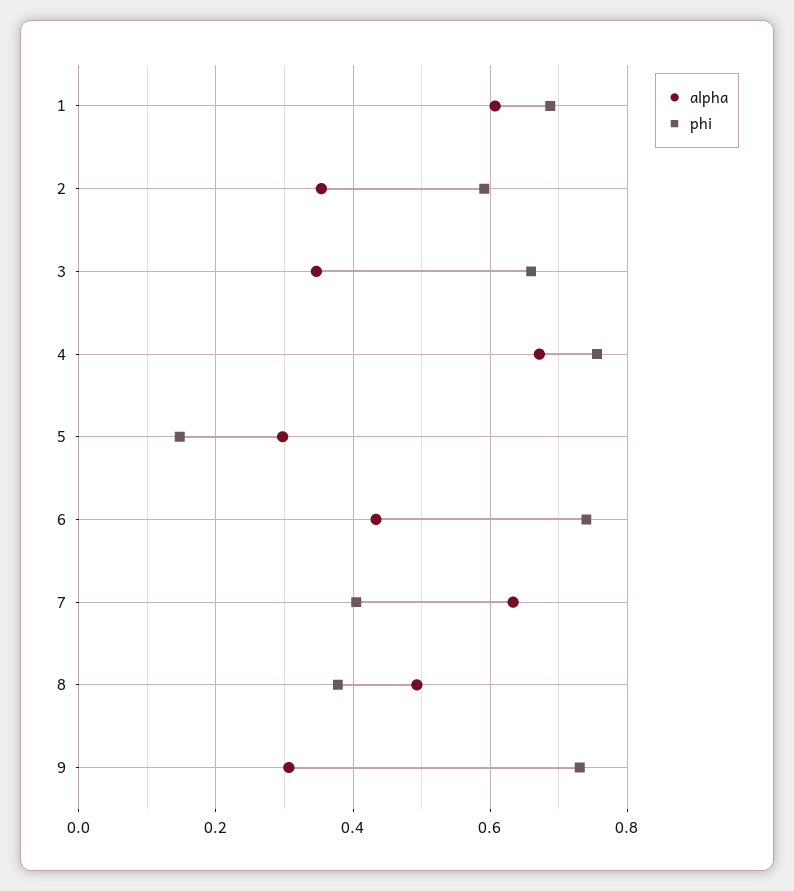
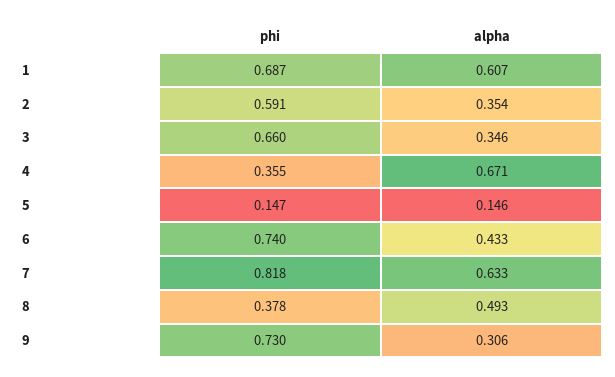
  {
    "alpha": {
      "1": 0.607,
      "2": 0.354,
      "3": 0.346,
      "4": 0.671,
-     "5": 0.3,
+     "5": 0.146,
      "6": 0.433,
      "7": 0.633,
      "8": 0.493,
      "9": 0.306
    },
    "phi": {
      "1": 0.687,
      "2": 0.591,
      "3": 0.66,
-     "4": 0.76,
+     "4": 0.355,
      "5": 0.147,
      "6": 0.74,
-     "7": 0.4,
+     "7": 0.818,
      "8": 0.378,
      "9": 0.73
    }
  }

